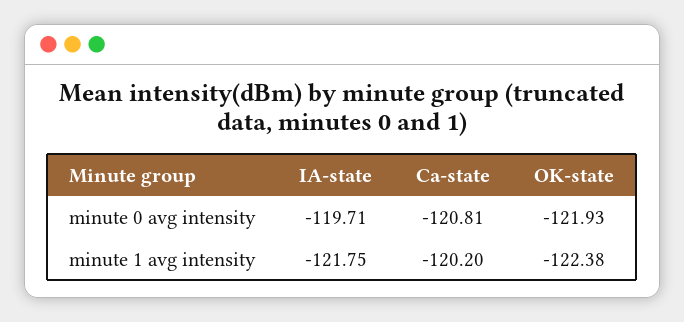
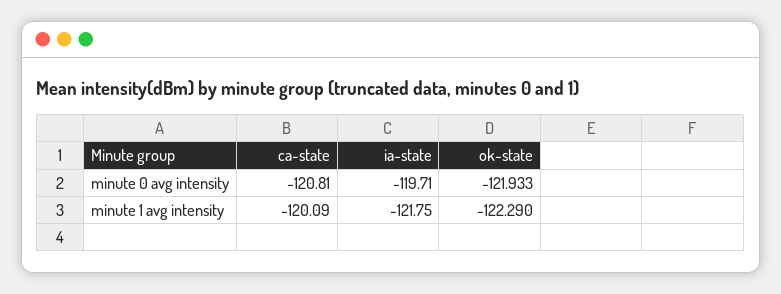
  {
    "IA-state": {
      "minute 0 avg intensity": -119.71,
      "minute 1 avg intensity": -121.75
    },
    "Ca-state": {
      "minute 0 avg intensity": -120.81,
-     "minute 1 avg intensity": -120.2
+     "minute 1 avg intensity": -120.09
    },
    "OK-state": {
      "minute 0 avg intensity": -121.933,
-     "minute 1 avg intensity": -122.38
+     "minute 1 avg intensity": -122.29
    }
  }

